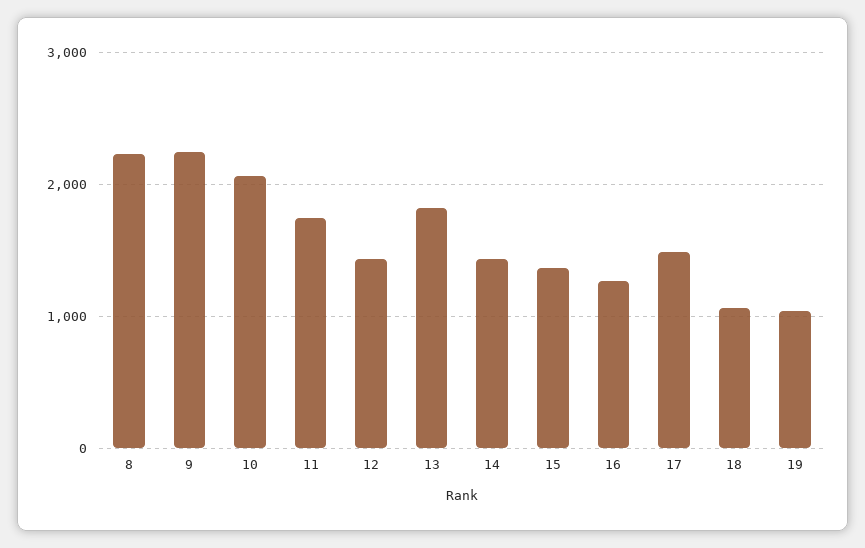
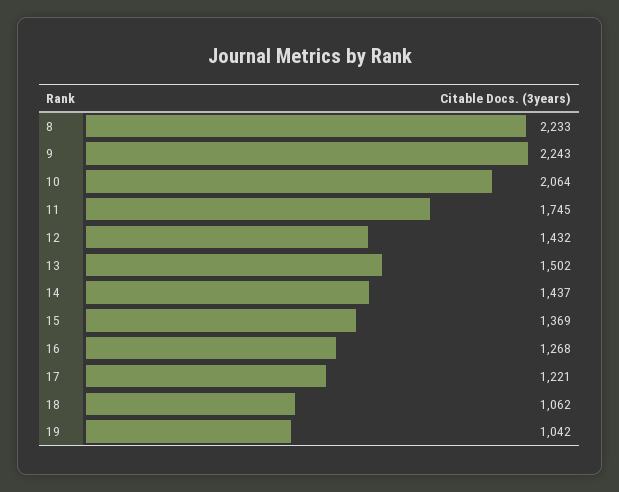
  {
    "8": 2233,
    "9": 2243,
    "10": 2064,
    "11": 1745,
    "12": 1432,
-   "13": 1800,
+   "13": 1502,
    "14": 1437,
    "15": 1369,
    "16": 1268,
-   "17": 1500,
+   "17": 1221,
    "18": 1062,
    "19": 1042
  }

